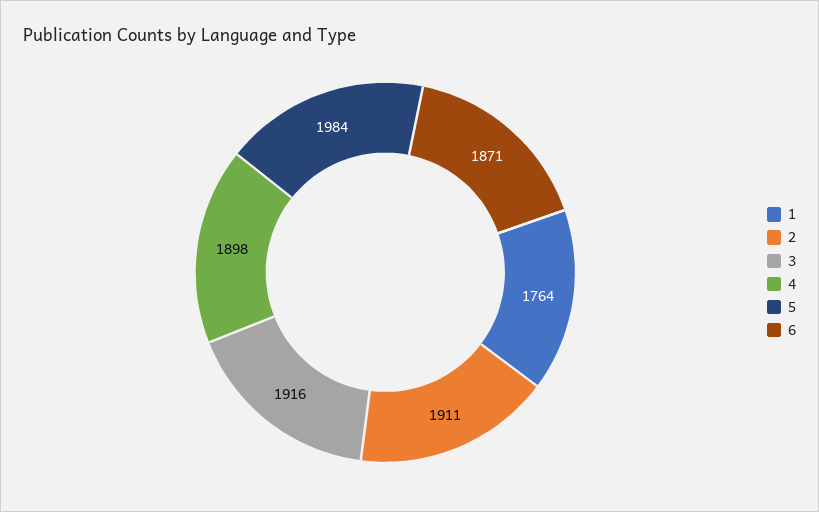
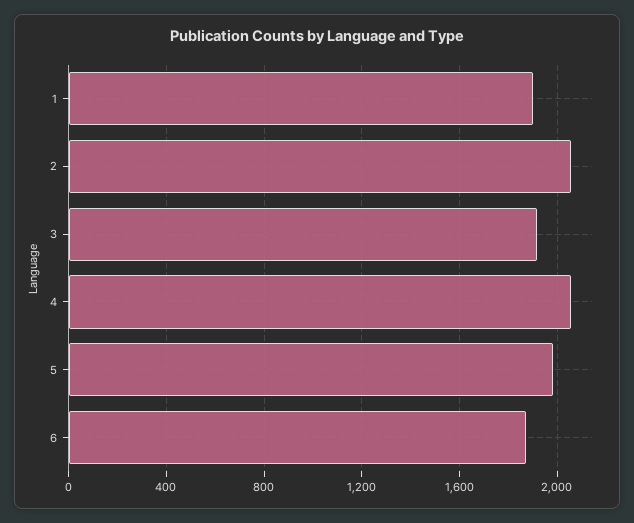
  {
-   "1": 1764,
+   "1": 1900,
-   "2": 1911,
+   "2": 2050,
    "3": 1916,
-   "4": 1898,
+   "4": 2050,
    "5": 1984,
    "6": 1871
  }

